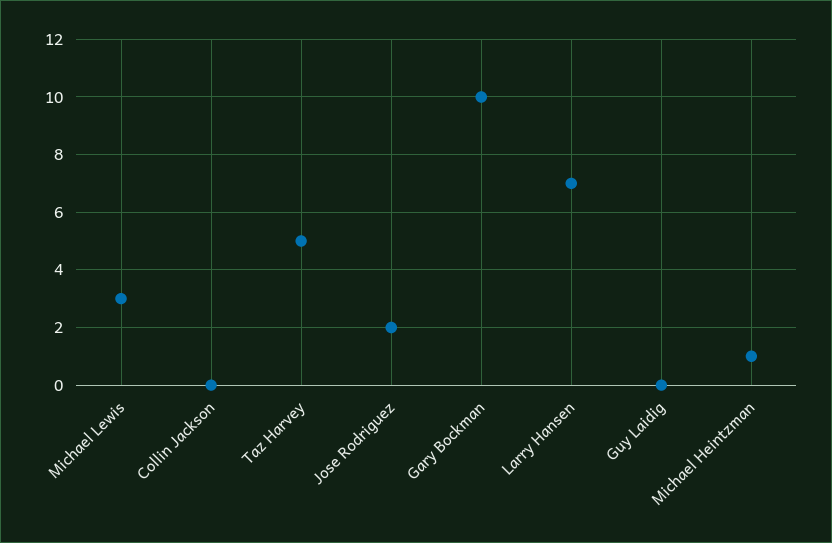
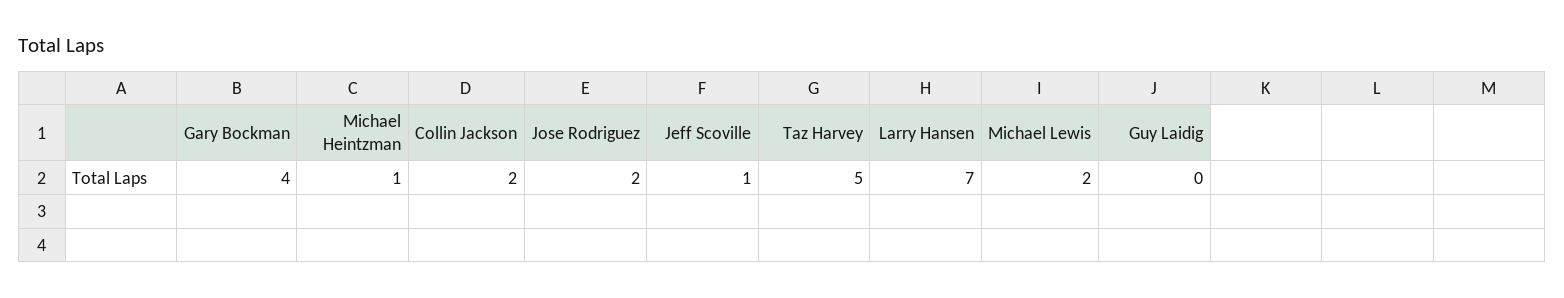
  {
-   "Michael Lewis": 3,
+   "Michael Lewis": 2,
-   "Collin Jackson": 0,
+   "Collin Jackson": 2,
    "Taz Harvey": 5,
    "Jose Rodriguez": 2,
-   "Gary Bockman": 10,
+   "Gary Bockman": 4,
    "Larry Hansen": 7,
    "Guy Laidig": 0,
-   "Michael Heintzman": 1
+   "Michael Heintzman": 1,
+   "Jeff Scoville": 1
  }

